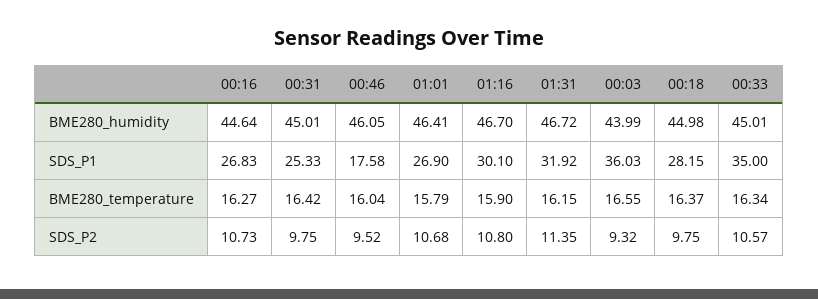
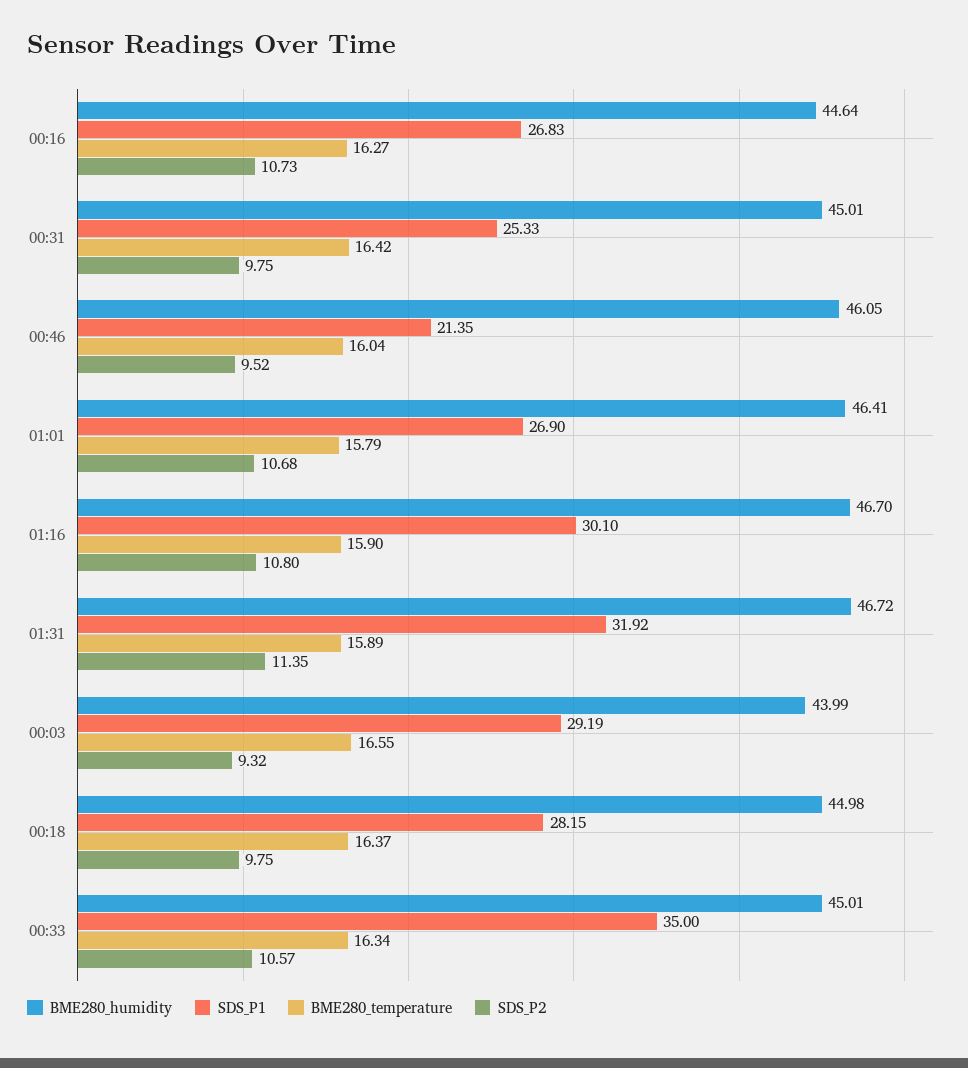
  {
    "BME280_humidity": {
      "00:16": 44.64,
      "00:31": 45.01,
      "00:46": 46.05,
      "01:01": 46.41,
      "01:16": 46.7,
      "01:31": 46.72,
      "00:03": 43.99,
      "00:18": 44.98,
      "00:33": 45.01
    },
    "SDS_P1": {
      "00:16": 26.83,
      "00:31": 25.33,
-     "00:46": 17.58,
+     "00:46": 21.35,
      "01:01": 26.9,
      "01:16": 30.1,
      "01:31": 31.92,
-     "00:03": 36.03,
+     "00:03": 29.19,
      "00:18": 28.15,
      "00:33": 35
    },
    "BME280_temperature": {
      "00:16": 16.27,
      "00:31": 16.42,
      "00:46": 16.04,
      "01:01": 15.79,
      "01:16": 15.9,
-     "01:31": 16.15,
+     "01:31": 15.89,
      "00:03": 16.55,
      "00:18": 16.37,
      "00:33": 16.34
    },
    "SDS_P2": {
      "00:16": 10.73,
      "00:31": 9.75,
      "00:46": 9.52,
      "01:01": 10.68,
      "01:16": 10.8,
      "01:31": 11.35,
      "00:03": 9.32,
      "00:18": 9.75,
      "00:33": 10.57
    }
  }

